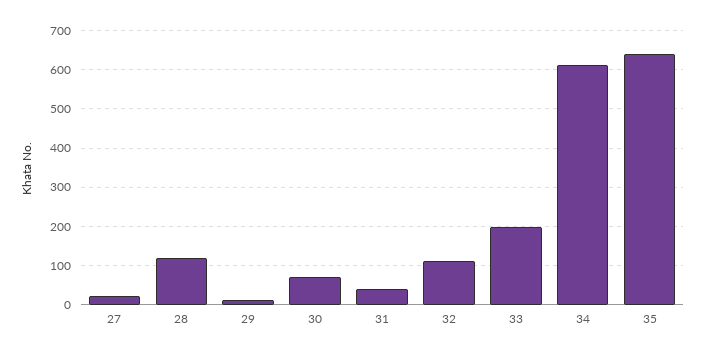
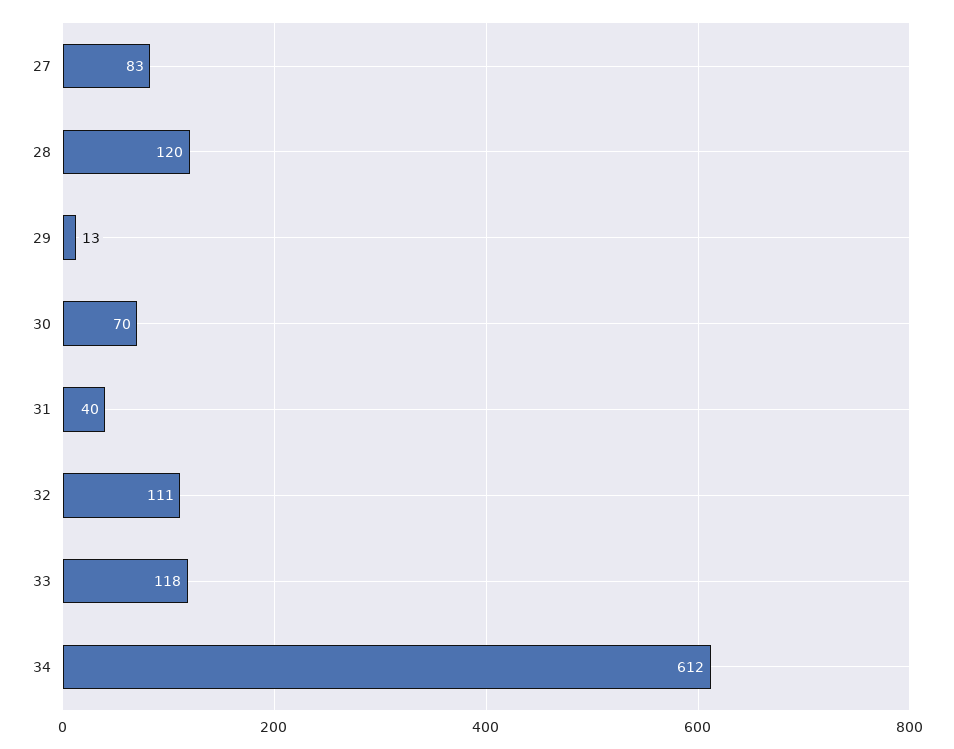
  {
-   "27": 20,
+   "27": 83,
    "28": 120,
    "29": 13,
    "30": 70,
    "31": 40,
    "32": 111,
-   "33": 200,
+   "33": 118,
-   "34": 612,
+   "34": 612
-   "35": 640
  }

